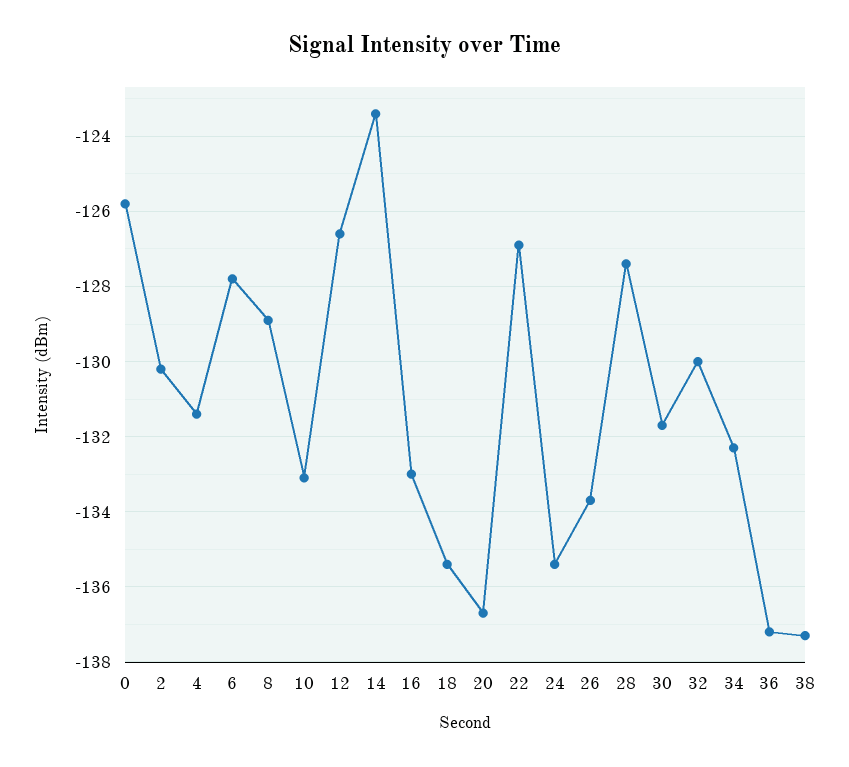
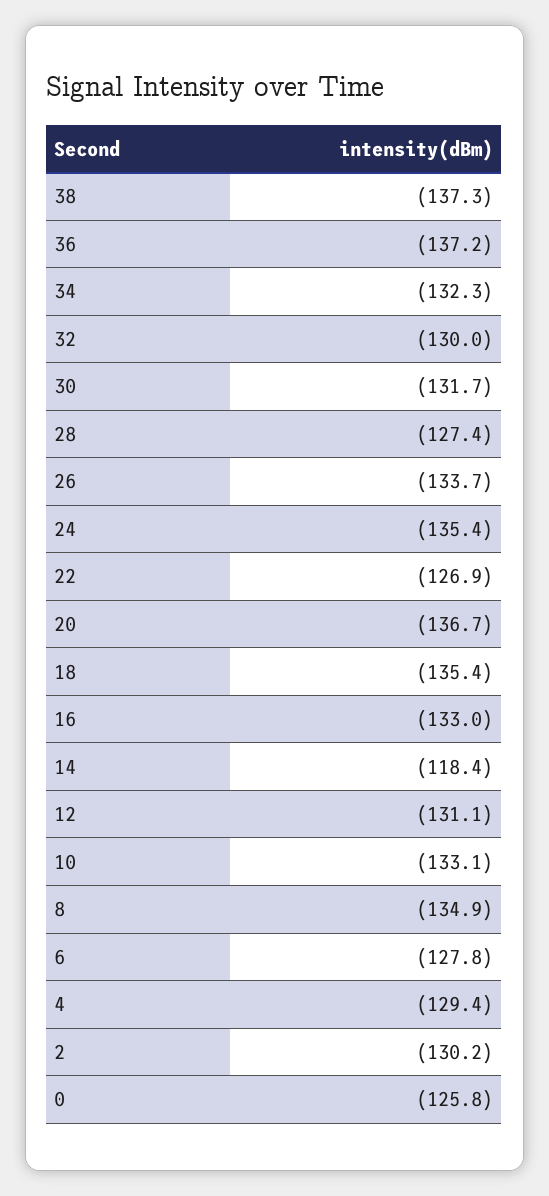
  {
    "0": -125.8,
    "2": -130.2,
-   "4": -131.5,
+   "4": -129.4,
    "6": -127.8,
-   "8": -129,
+   "8": -134.9,
    "10": -133.1,
-   "12": -126.5,
+   "12": -131.1,
-   "14": -123.5,
+   "14": -118.4,
    "16": -133,
    "18": -135.4,
    "20": -136.7,
    "22": -126.9,
    "24": -135.4,
    "26": -133.7,
    "28": -127.4,
    "30": -131.7,
    "32": -130,
    "34": -132.3,
    "36": -137.2,
    "38": -137.3
  }

